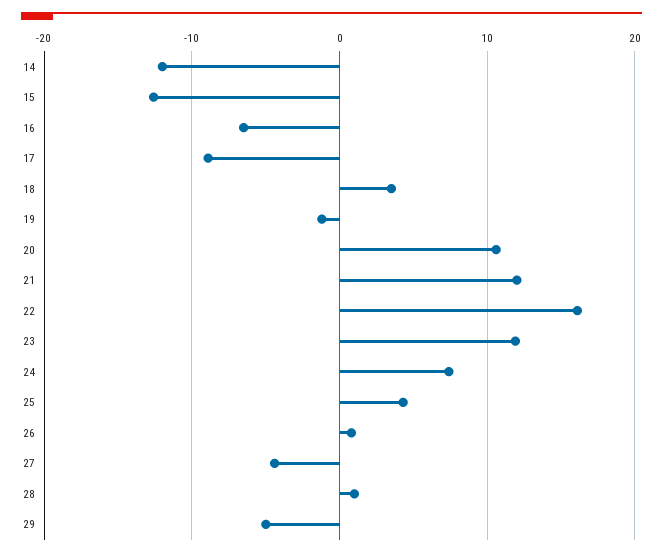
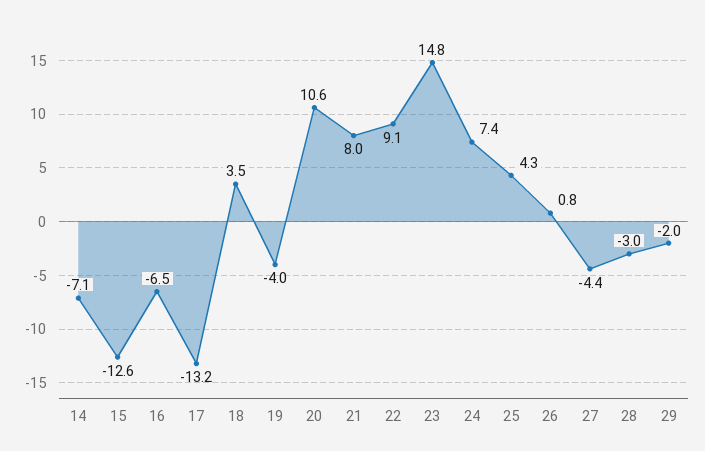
  {
-   "14": -12,
+   "14": -7.1,
    "15": -12.6,
    "16": -6.5,
-   "17": -9,
+   "17": -13.2,
    "18": 3.5,
-   "19": -1,
+   "19": -4,
    "20": 10.6,
-   "21": 12,
+   "21": 8,
-   "22": 16,
+   "22": 9.1,
-   "23": 12,
+   "23": 14.8,
    "24": 7.4,
    "25": 4.3,
    "26": 0.8,
    "27": -4.4,
-   "28": 1,
+   "28": -3,
-   "29": -5
+   "29": -2
  }

